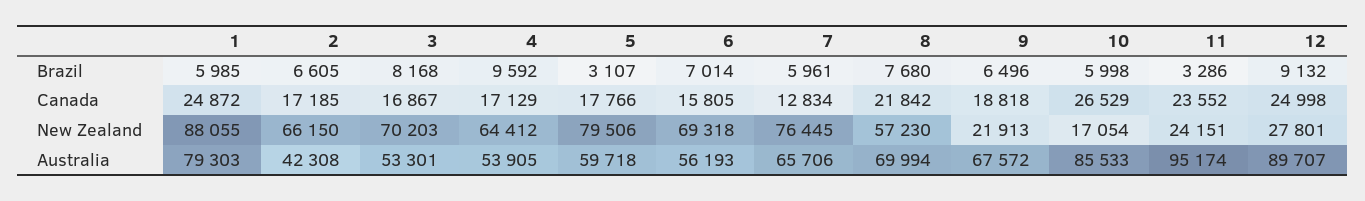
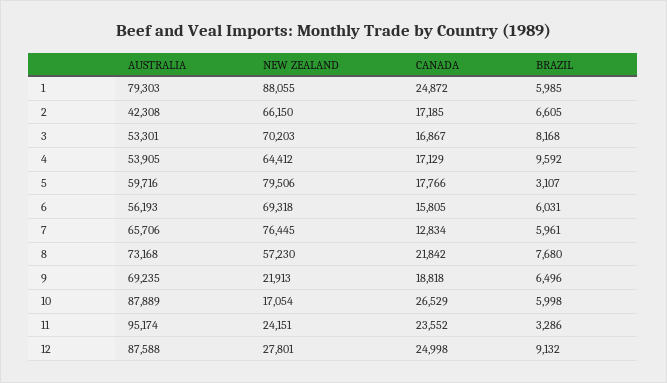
  {
    "1": {
      "Brazil": 5985,
      "Canada": 24872,
      "New Zealand": 88055,
      "Australia": 79303
    },
    "2": {
      "Brazil": 6605,
      "Canada": 17185,
      "New Zealand": 66150,
      "Australia": 42308
    },
    "3": {
      "Brazil": 8168,
      "Canada": 16867,
      "New Zealand": 70203,
      "Australia": 53301
    },
    "4": {
      "Brazil": 9592,
      "Canada": 17129,
      "New Zealand": 64412,
      "Australia": 53905
    },
    "5": {
      "Brazil": 3107,
      "Canada": 17766,
      "New Zealand": 79506,
-     "Australia": 59718
+     "Australia": 59716
    },
    "6": {
-     "Brazil": 7014,
+     "Brazil": 6031,
      "Canada": 15805,
      "New Zealand": 69318,
      "Australia": 56193
    },
    "7": {
      "Brazil": 5961,
      "Canada": 12834,
      "New Zealand": 76445,
      "Australia": 65706
    },
    "8": {
      "Brazil": 7680,
      "Canada": 21842,
      "New Zealand": 57230,
-     "Australia": 69994
+     "Australia": 73168
    },
    "9": {
      "Brazil": 6496,
      "Canada": 18818,
      "New Zealand": 21913,
-     "Australia": 67572
+     "Australia": 69235
    },
    "10": {
      "Brazil": 5998,
      "Canada": 26529,
      "New Zealand": 17054,
-     "Australia": 85533
+     "Australia": 87889
    },
    "11": {
      "Brazil": 3286,
      "Canada": 23552,
      "New Zealand": 24151,
      "Australia": 95174
    },
    "12": {
      "Brazil": 9132,
      "Canada": 24998,
      "New Zealand": 27801,
-     "Australia": 89707
+     "Australia": 87588
    }
  }

